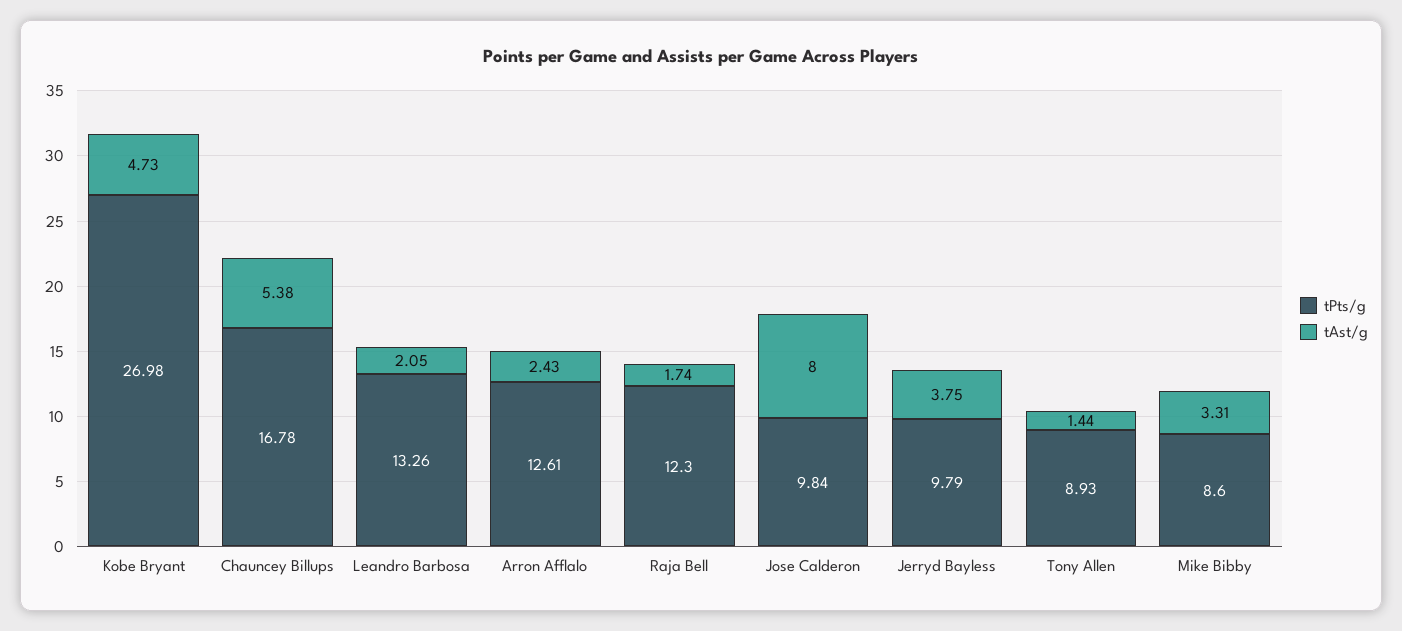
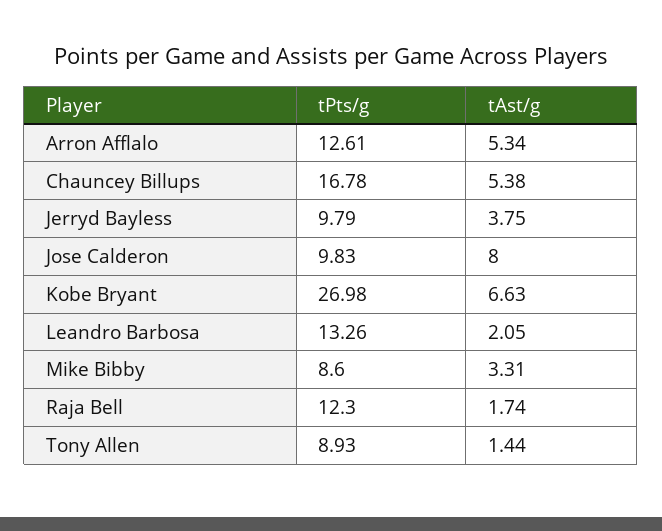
  {
    "tPts/g": {
      "Kobe Bryant": 26.98,
      "Chauncey Billups": 16.78,
      "Leandro Barbosa": 13.26,
      "Arron Afflalo": 12.61,
      "Raja Bell": 12.3,
-     "Jose Calderon": 9.84,
+     "Jose Calderon": 9.83,
      "Jerryd Bayless": 9.79,
      "Tony Allen": 8.93,
      "Mike Bibby": 8.6
    },
    "tAst/g": {
-     "Kobe Bryant": 4.73,
+     "Kobe Bryant": 6.63,
      "Chauncey Billups": 5.38,
      "Leandro Barbosa": 2.05,
-     "Arron Afflalo": 2.43,
+     "Arron Afflalo": 5.34,
      "Raja Bell": 1.74,
      "Jose Calderon": 8,
      "Jerryd Bayless": 3.75,
      "Tony Allen": 1.44,
      "Mike Bibby": 3.31
    }
  }

